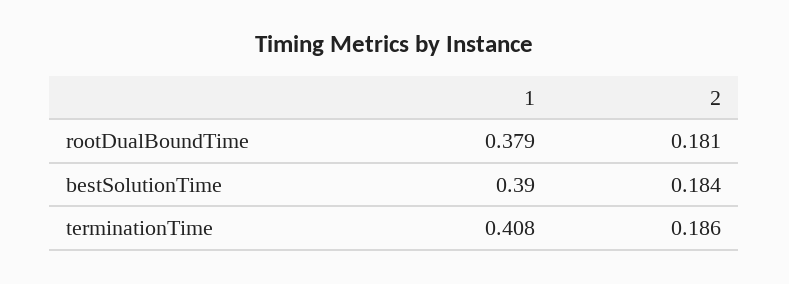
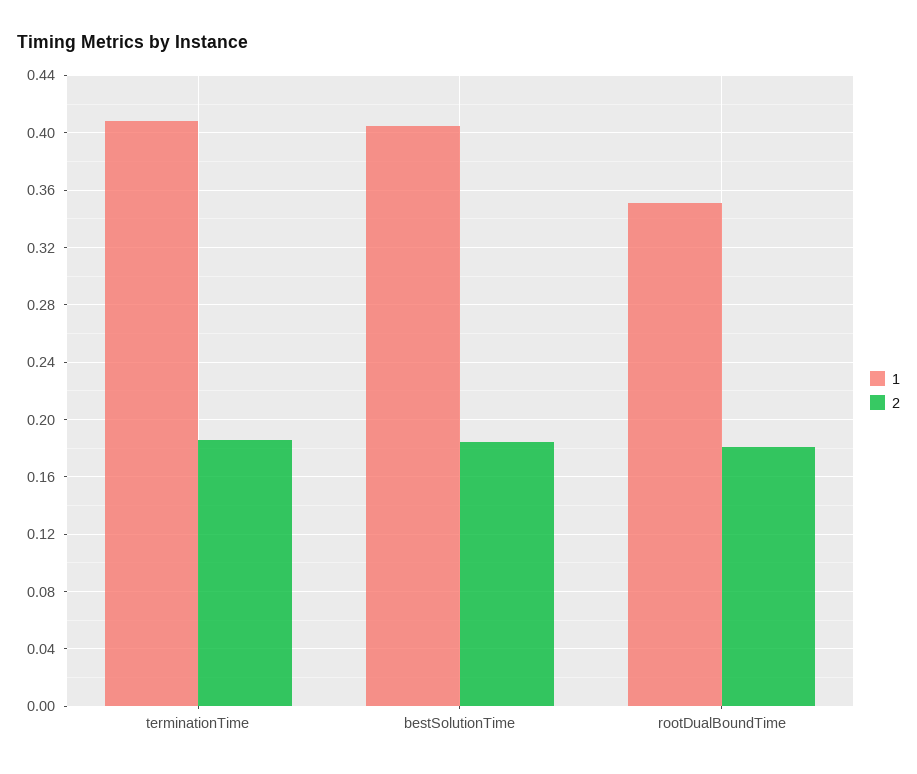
  {
    "1": {
-     "rootDualBoundTime": 0.379,
+     "rootDualBoundTime": 0.35,
-     "bestSolutionTime": 0.39,
+     "bestSolutionTime": 0.405,
      "terminationTime": 0.408
    },
    "2": {
      "rootDualBoundTime": 0.181,
      "bestSolutionTime": 0.184,
      "terminationTime": 0.186
    }
  }

